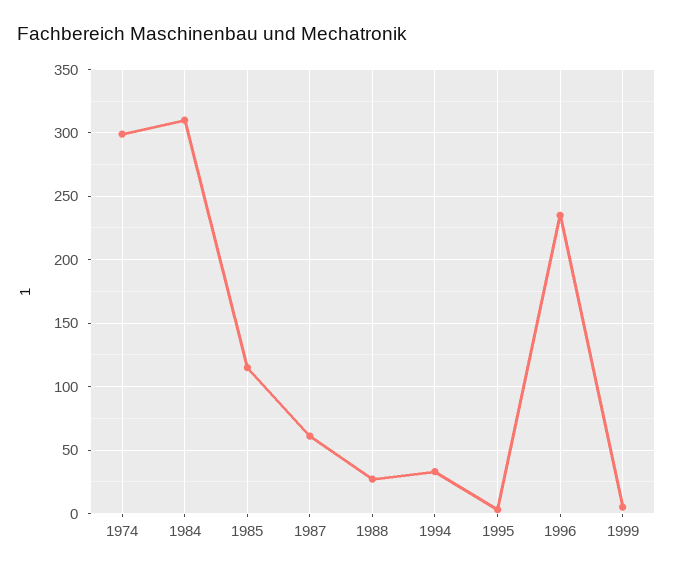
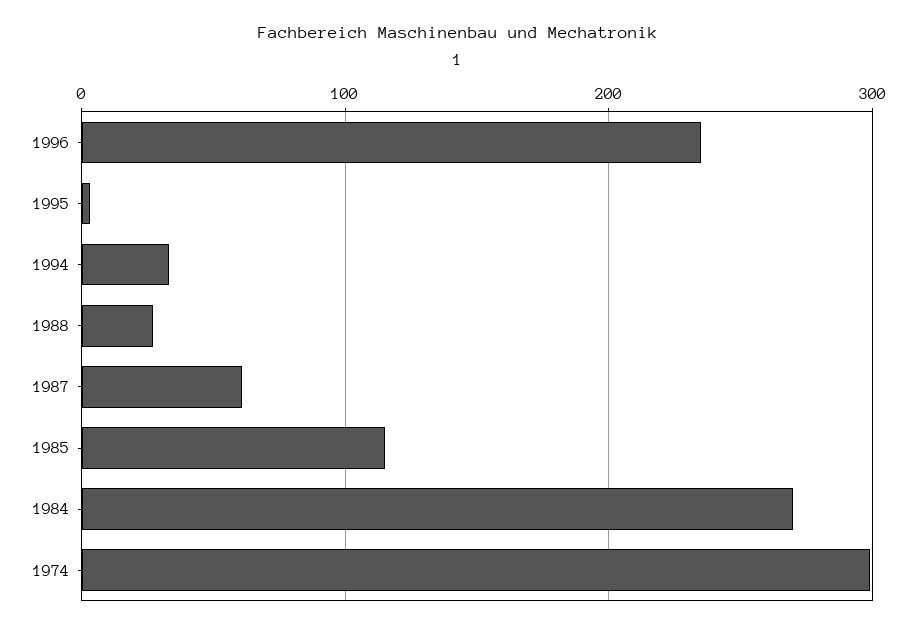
  {
    "1974": 300,
-   "1984": 310,
+   "1984": 270,
    "1985": 115,
    "1987": 60,
    "1988": 25,
    "1994": 35,
    "1995": 5,
-   "1996": 235,
+   "1996": 235
-   "1999": 5
  }

